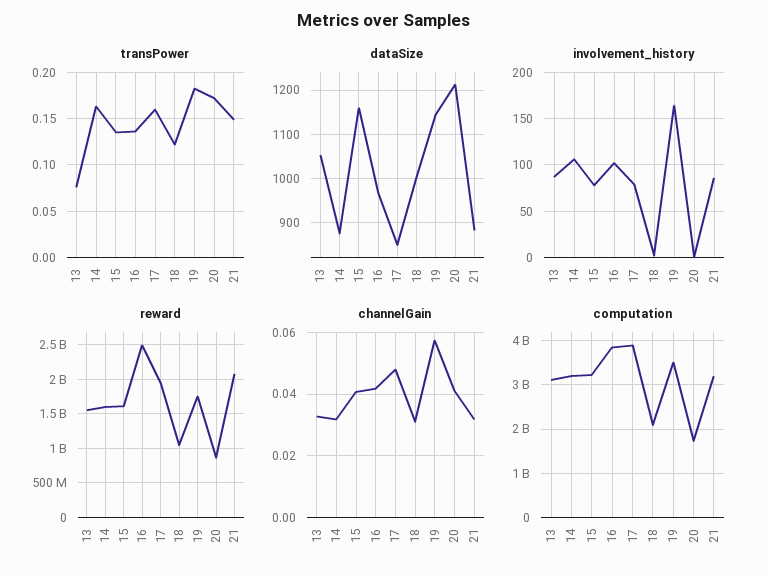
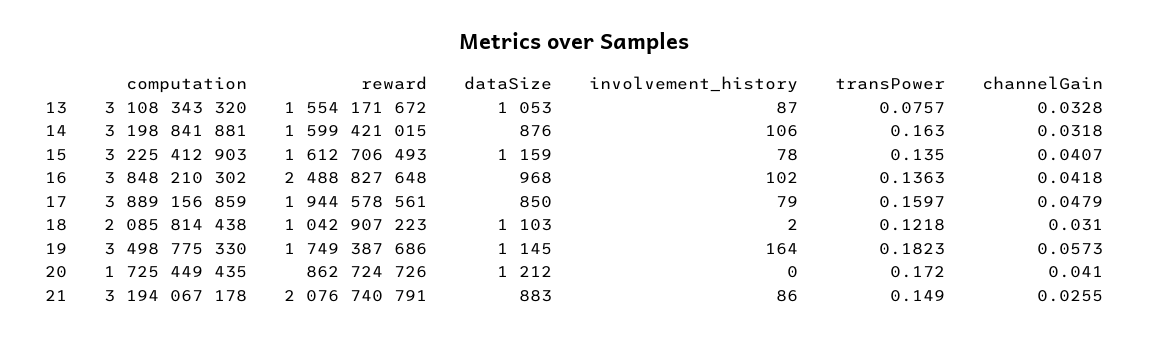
  {
    "transPower": {
      "13": 0.0757,
      "14": 0.163,
      "15": 0.135,
      "16": 0.1363,
      "17": 0.1597,
      "18": 0.1218,
      "19": 0.1823,
      "20": 0.172,
      "21": 0.149
    },
    "dataSize": {
      "13": 1053,
      "14": 876,
      "15": 1159,
      "16": 968,
      "17": 850,
-     "18": 1000,
+     "18": 1103,
      "19": 1145,
      "20": 1212,
      "21": 883
    },
    "involvement_history": {
      "13": 87,
      "14": 106,
      "15": 78,
      "16": 102,
      "17": 79,
      "18": 2,
      "19": 164,
      "20": 0,
      "21": 86
    },
    "reward": {
      "13": 1554171672,
      "14": 1599421015,
      "15": 1612706493,
      "16": 2488827648,
      "17": 1944578561,
      "18": 1042907223,
      "19": 1749387686,
      "20": 862724726,
      "21": 2076740791
    },
    "channelGain": {
      "13": 0.0328,
      "14": 0.0318,
      "15": 0.0407,
      "16": 0.0418,
      "17": 0.0479,
      "18": 0.031,
      "19": 0.0573,
      "20": 0.041,
-     "21": 0.032
+     "21": 0.0255
    },
    "computation": {
      "13": 3108343320,
      "14": 3198841881,
      "15": 3225412903,
      "16": 3848210302,
      "17": 3889156859,
      "18": 2085814438,
      "19": 3498775330,
      "20": 1725449435,
      "21": 3194067178
    }
  }

